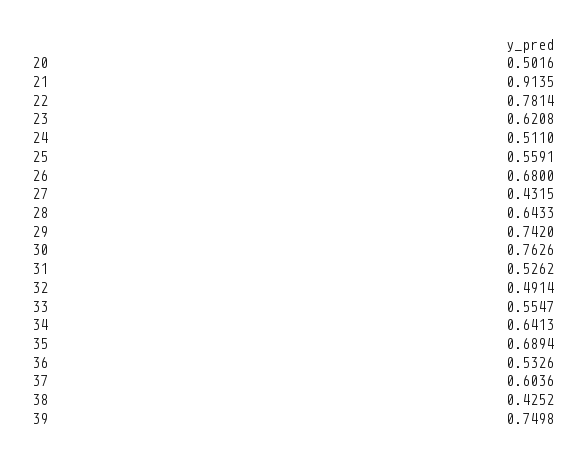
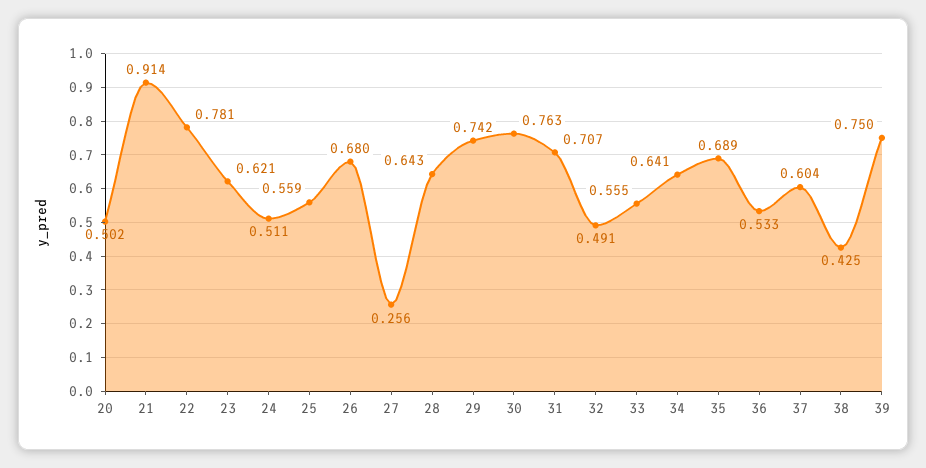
  {
    "20": 0.5016,
    "21": 0.9135,
    "22": 0.7814,
    "23": 0.6208,
    "24": 0.511,
    "25": 0.5591,
    "26": 0.68,
-   "27": 0.4315,
+   "27": 0.256,
    "28": 0.6433,
    "29": 0.742,
    "30": 0.7626,
-   "31": 0.5262,
+   "31": 0.707,
    "32": 0.4914,
    "33": 0.5547,
    "34": 0.6413,
    "35": 0.6894,
    "36": 0.5326,
    "37": 0.6036,
    "38": 0.4252,
    "39": 0.7498
  }

